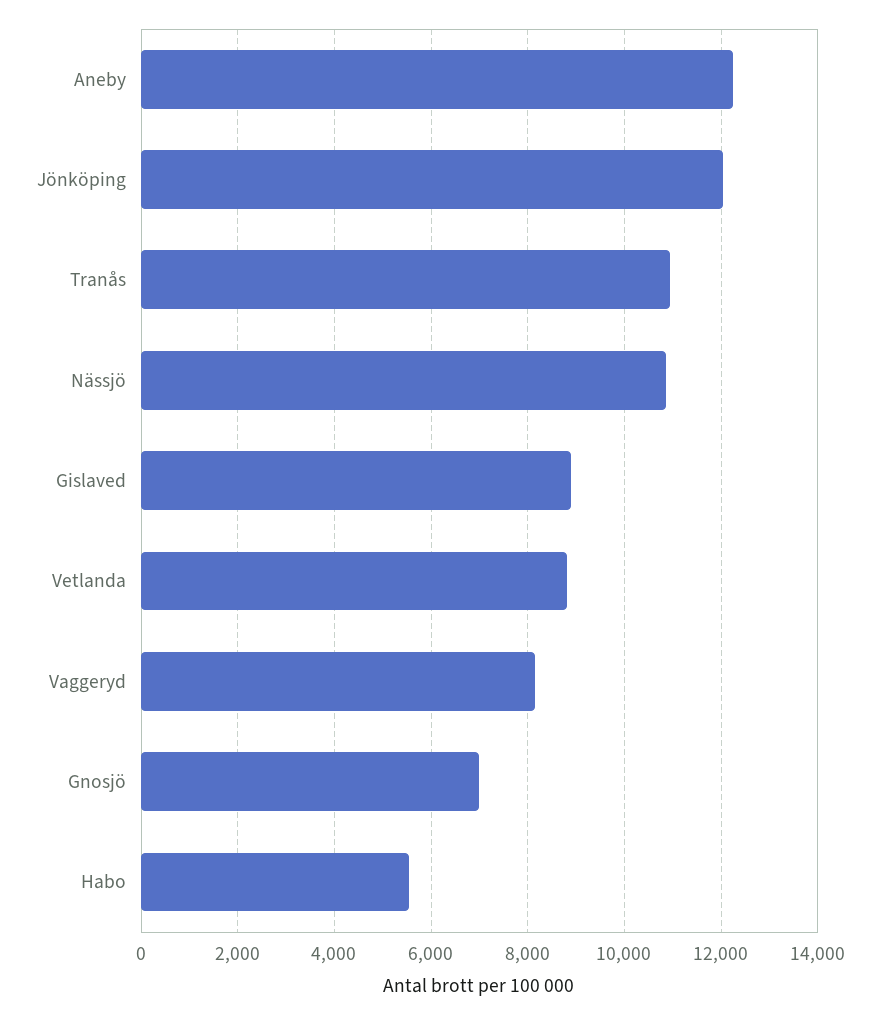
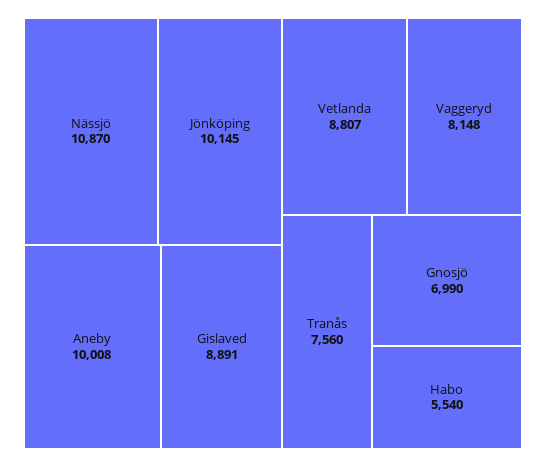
  {
-   "Aneby": 12200,
+   "Aneby": 10008,
-   "Jönköping": 12000,
+   "Jönköping": 10145,
-   "Tranås": 11000,
+   "Tranås": 7560,
    "Nässjö": 10870,
    "Gislaved": 8891,
    "Vetlanda": 8807,
    "Vaggeryd": 8148,
    "Gnosjö": 6990,
    "Habo": 5540
  }

